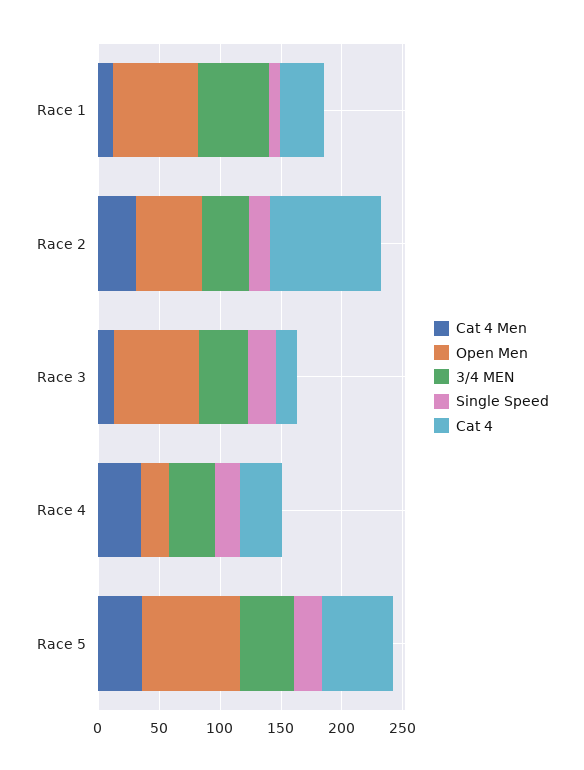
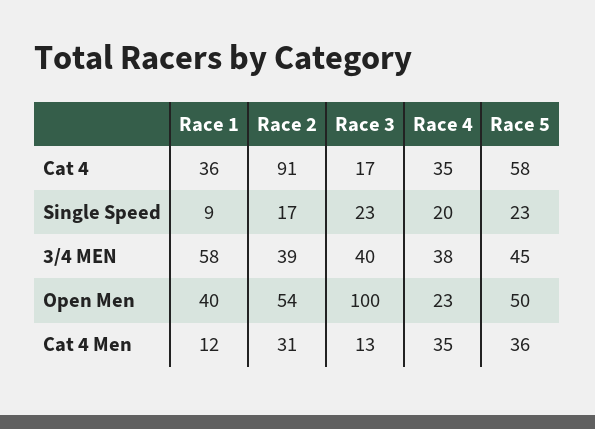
  {
    "Cat 4 Men": {
      "Race 1": 12,
      "Race 2": 31,
      "Race 3": 13,
      "Race 4": 35,
      "Race 5": 36
    },
    "Open Men": {
-     "Race 1": 70,
+     "Race 1": 40,
      "Race 2": 54,
-     "Race 3": 70,
+     "Race 3": 100,
      "Race 4": 23,
-     "Race 5": 80
+     "Race 5": 50
    },
    "3/4 MEN": {
      "Race 1": 58,
      "Race 2": 39,
      "Race 3": 40,
      "Race 4": 38,
      "Race 5": 45
    },
    "Single Speed": {
      "Race 1": 9,
      "Race 2": 17,
      "Race 3": 23,
      "Race 4": 20,
      "Race 5": 23
    },
    "Cat 4": {
      "Race 1": 36,
      "Race 2": 91,
      "Race 3": 17,
      "Race 4": 35,
      "Race 5": 58
    }
  }

